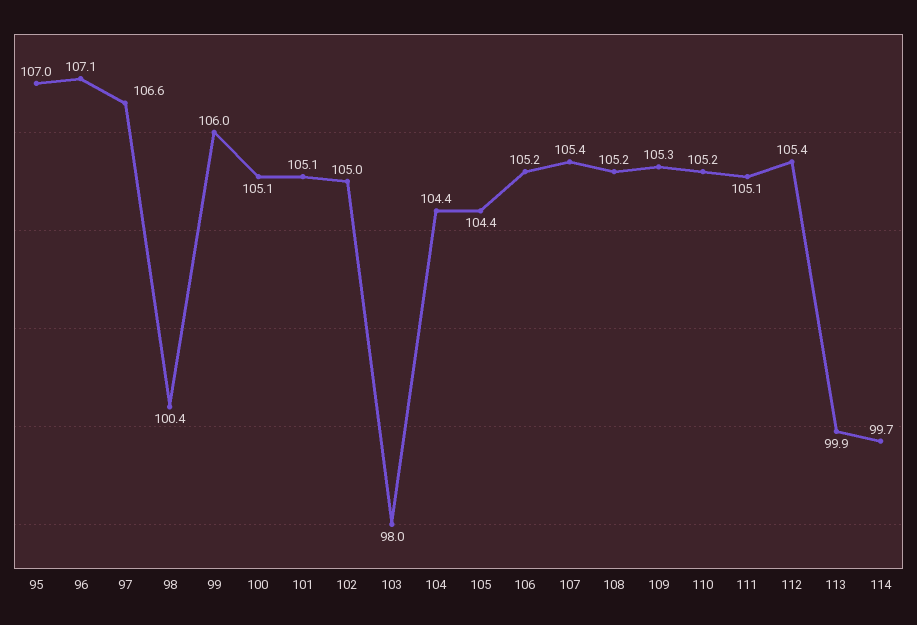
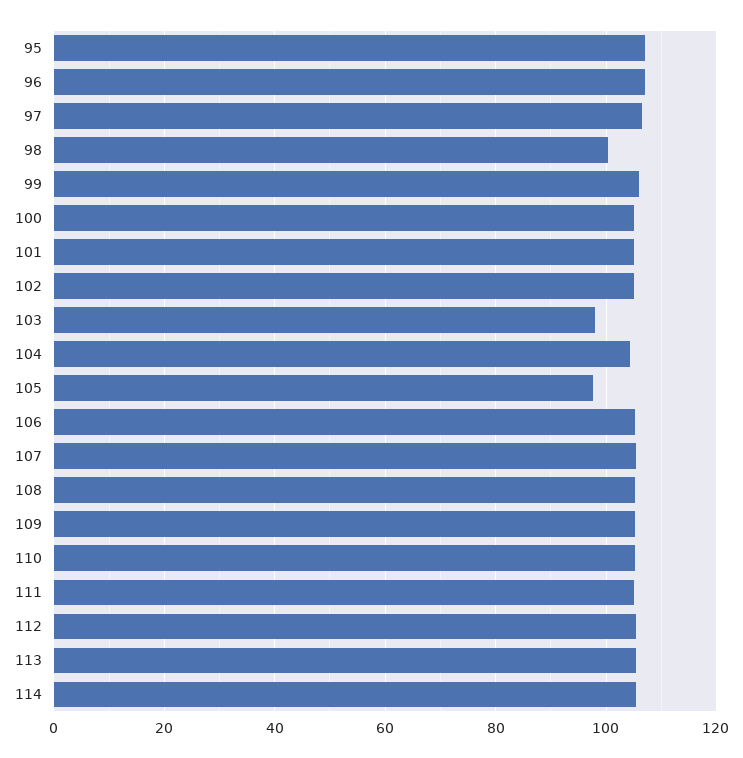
  {
    "95": 107,
    "96": 107.1,
    "97": 106.6,
    "98": 100.4,
    "99": 106,
    "100": 105.1,
    "101": 105.1,
    "102": 105,
    "103": 98,
    "104": 104.4,
-   "105": 104.4,
+   "105": 98,
    "106": 105.2,
    "107": 105.4,
    "108": 105.2,
    "109": 105.3,
    "110": 105.2,
    "111": 105.1,
    "112": 105.4,
-   "113": 99.9,
+   "113": 106,
-   "114": 99.7
+   "114": 106
  }

